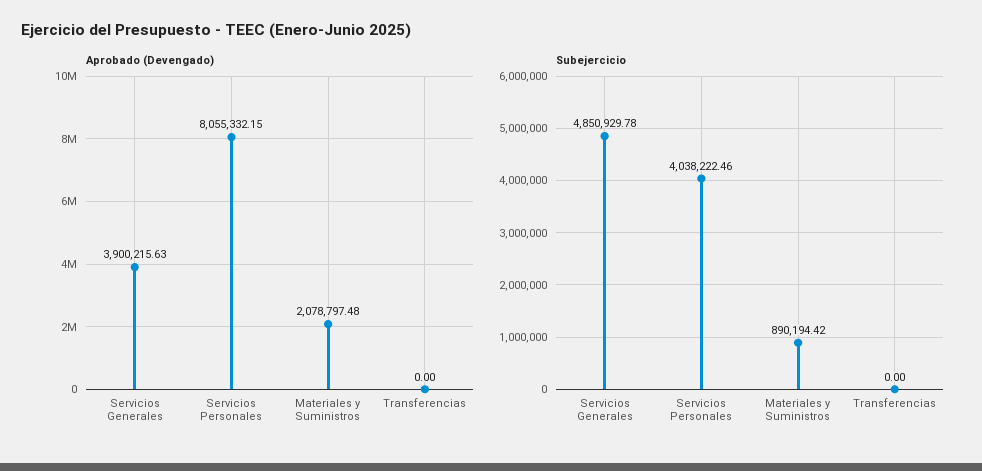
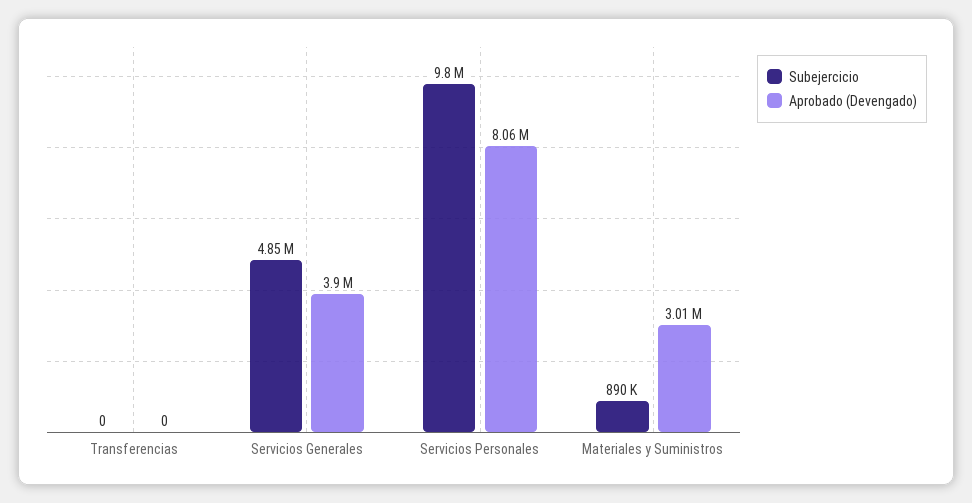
  {
    "Aprobado (Devengado)": {
      "Servicios Generales": 3900215.63,
      "Servicios Personales": 8055332.15,
-     "Materiales y Suministros": 2078797.48,
+     "Materiales y Suministros": 3010000,
      "Transferencias": 0
    },
    "Subejercicio": {
      "Servicios Generales": 4850929.78,
-     "Servicios Personales": 4038222.46,
+     "Servicios Personales": 9800000,
      "Materiales y Suministros": 890194.42,
      "Transferencias": 0
    }
  }

